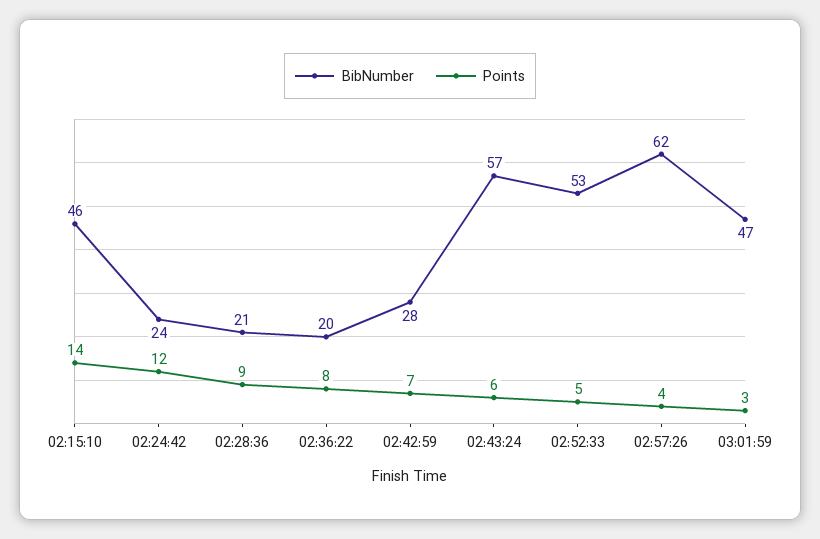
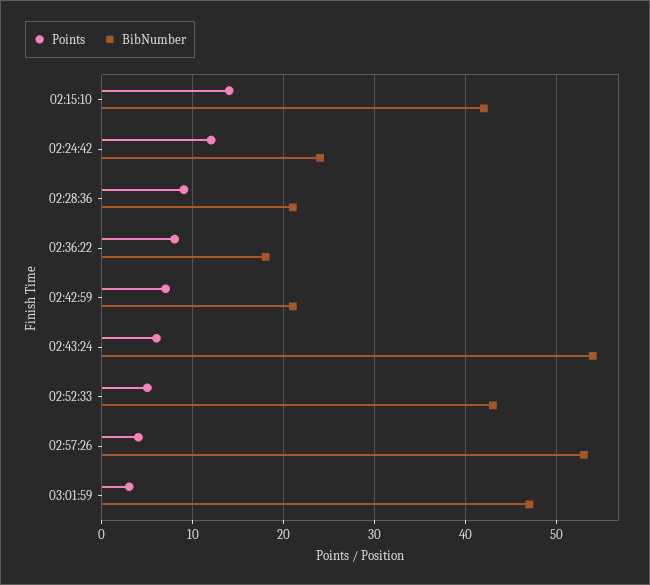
  {
    "BibNumber": {
-     "02:15:10": 46,
+     "02:15:10": 42,
      "02:24:42": 24,
      "02:28:36": 21,
-     "02:36:22": 20,
+     "02:36:22": 18,
-     "02:42:59": 28,
+     "02:42:59": 21,
-     "02:43:24": 57,
+     "02:43:24": 54,
-     "02:52:33": 53,
+     "02:52:33": 43,
-     "02:57:26": 62,
+     "02:57:26": 53,
      "03:01:59": 47
    },
    "Points": {
      "02:15:10": 14,
      "02:24:42": 12,
      "02:28:36": 9,
      "02:36:22": 8,
      "02:42:59": 7,
      "02:43:24": 6,
      "02:52:33": 5,
      "02:57:26": 4,
      "03:01:59": 3
    }
  }

